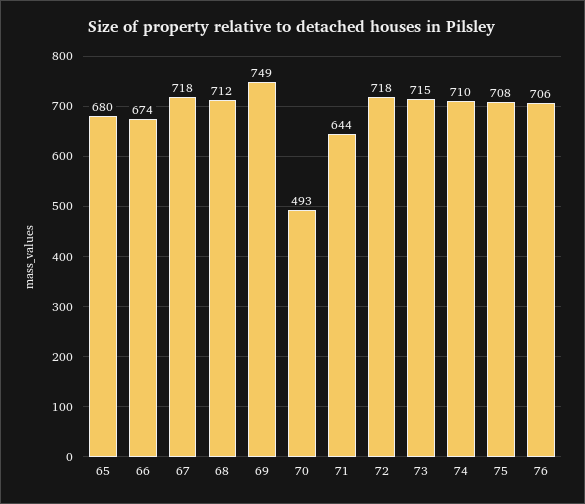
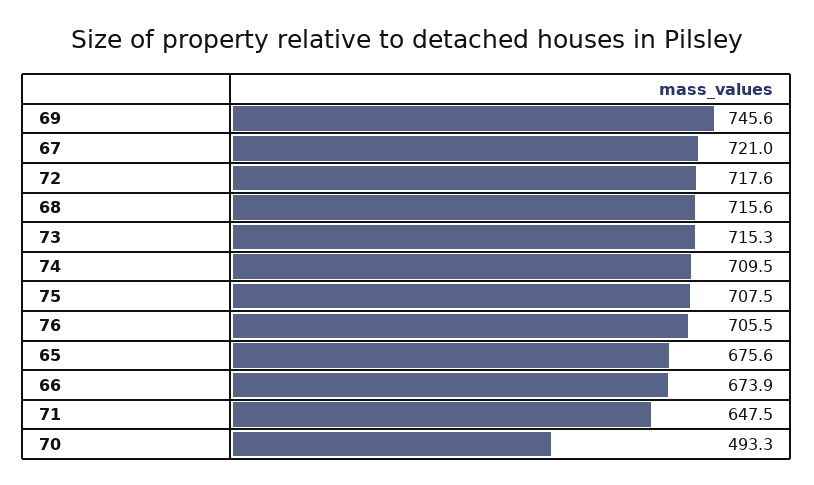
  {
-   "65": 680,
+   "65": 675.6,
    "66": 673.9,
-   "67": 718,
+   "67": 721,
-   "68": 712,
+   "68": 715.6,
-   "69": 749,
+   "69": 745.6,
    "70": 493.3,
-   "71": 644,
+   "71": 647.5,
    "72": 717.6,
    "73": 715.3,
    "74": 709.5,
    "75": 707.5,
    "76": 705.5
  }

